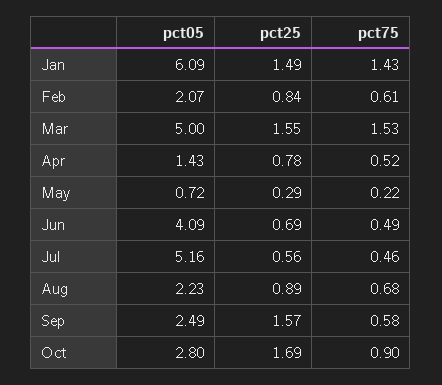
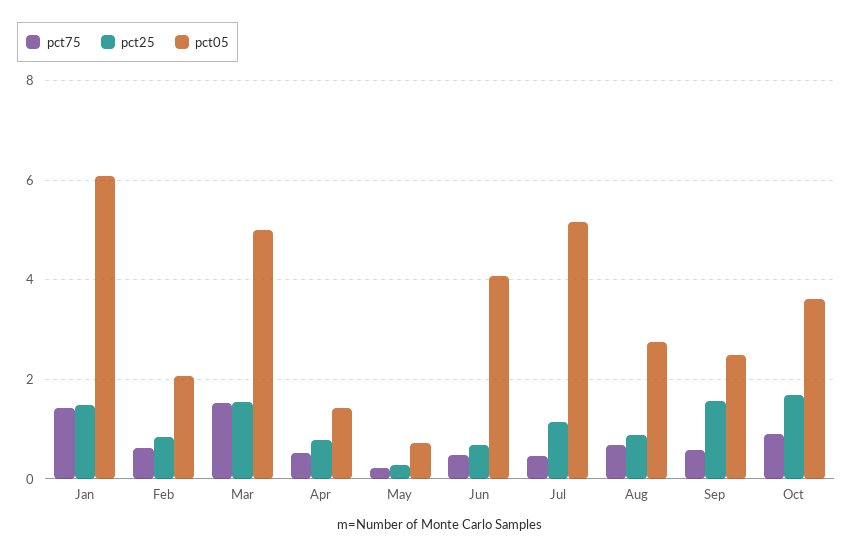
  {
    "pct05": {
      "Jan": 6.09,
      "Feb": 2.07,
      "Mar": 5,
      "Apr": 1.43,
      "May": 0.72,
      "Jun": 4.09,
      "Jul": 5.16,
-     "Aug": 2.23,
+     "Aug": 2.8,
      "Sep": 2.49,
-     "Oct": 2.8
+     "Oct": 3.6
    },
    "pct25": {
      "Jan": 1.49,
      "Feb": 0.84,
      "Mar": 1.55,
      "Apr": 0.78,
      "May": 0.29,
      "Jun": 0.69,
-     "Jul": 0.56,
+     "Jul": 1.2,
      "Aug": 0.89,
      "Sep": 1.57,
      "Oct": 1.69
    },
    "pct75": {
      "Jan": 1.43,
      "Feb": 0.61,
      "Mar": 1.53,
      "Apr": 0.52,
      "May": 0.22,
      "Jun": 0.49,
      "Jul": 0.46,
      "Aug": 0.68,
      "Sep": 0.58,
      "Oct": 0.9
    }
  }

